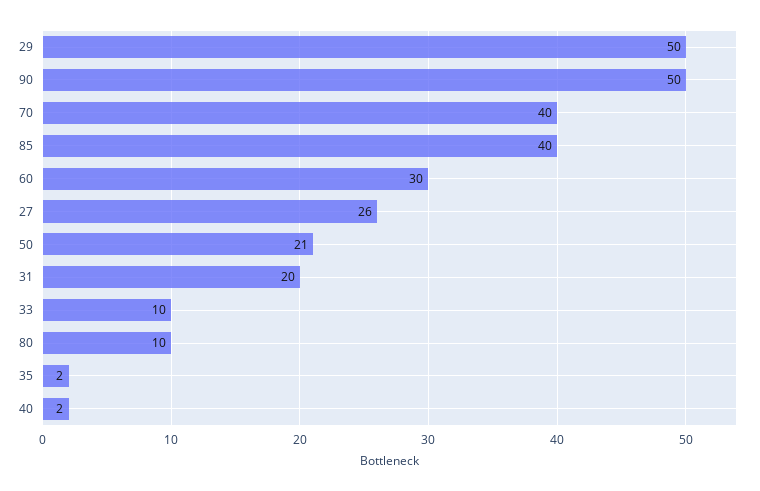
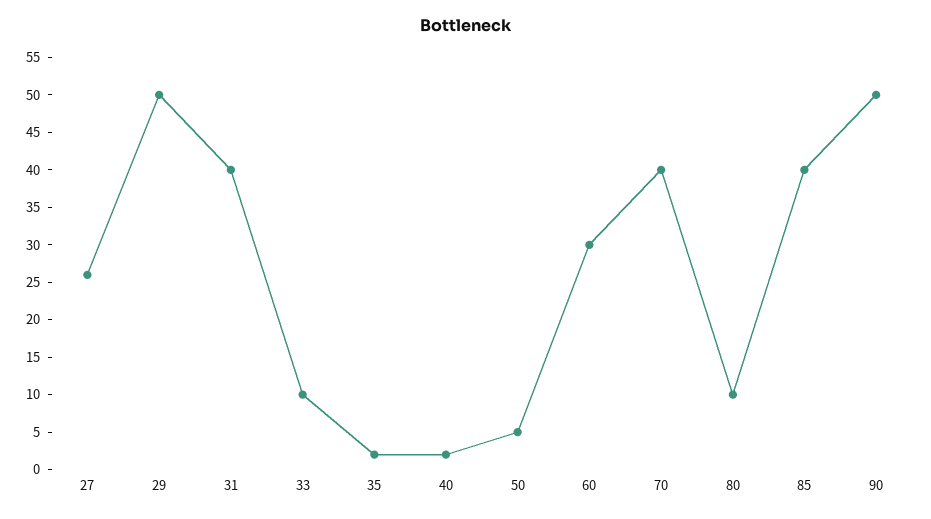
  {
    "29": 50,
    "90": 50,
    "70": 40,
    "85": 40,
    "60": 30,
    "27": 26,
-   "50": 21,
+   "50": 5,
-   "31": 20,
+   "31": 40,
    "33": 10,
    "80": 10,
    "35": 2,
    "40": 2
  }

